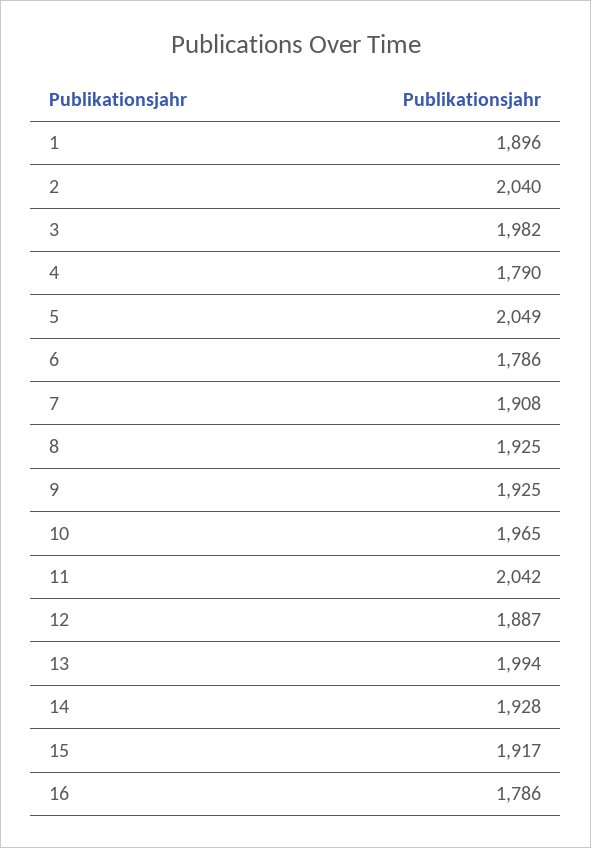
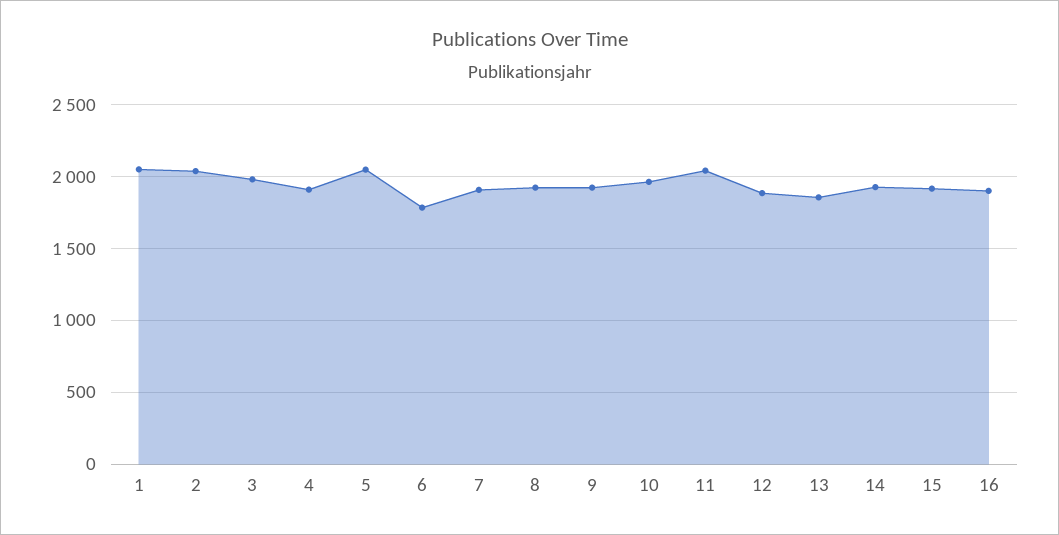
  {
-   "1": 1896,
+   "1": 2050,
    "2": 2040,
    "3": 1982,
-   "4": 1790,
+   "4": 1900,
    "5": 2049,
    "6": 1786,
    "7": 1908,
    "8": 1925,
    "9": 1925,
    "10": 1965,
    "11": 2042,
    "12": 1887,
-   "13": 1994,
+   "13": 1850,
    "14": 1928,
    "15": 1917,
-   "16": 1786
+   "16": 1900
  }

